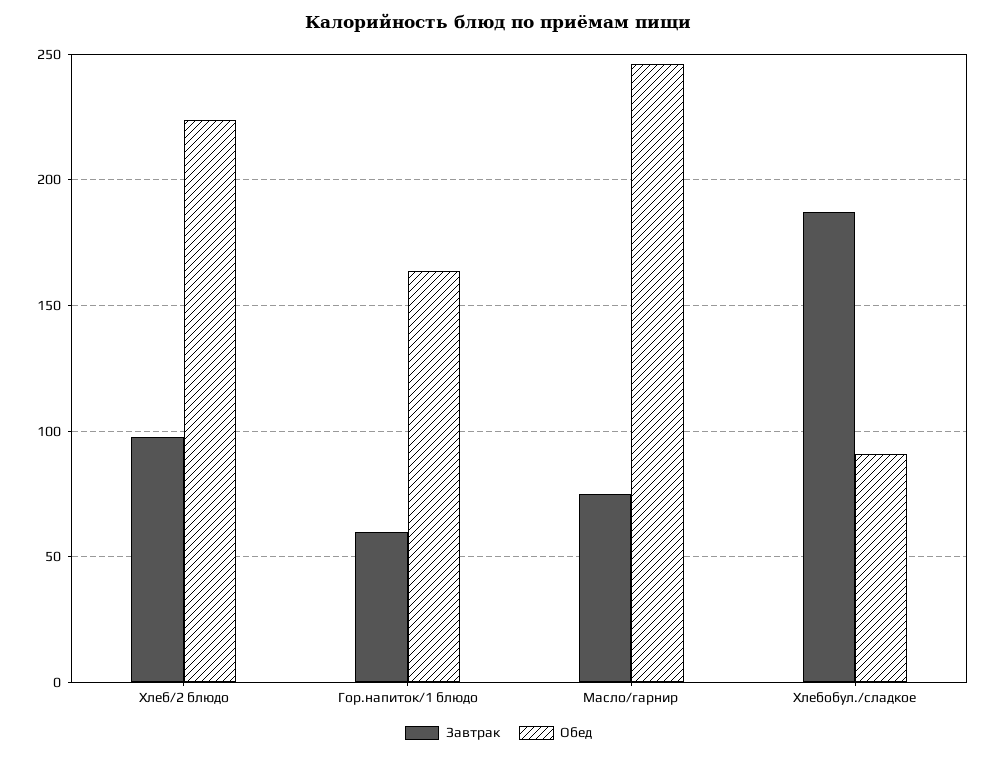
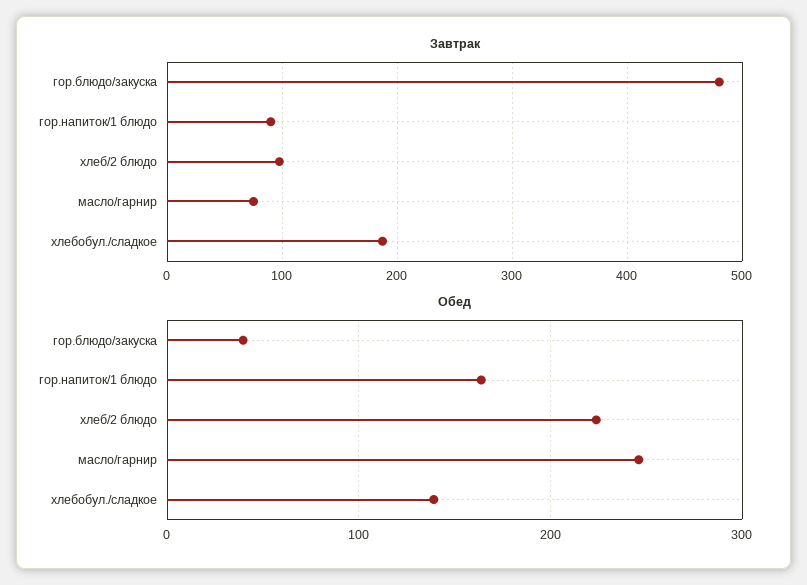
  {
    "Завтрак": {
      "Хлеб/2 блюдо": 100,
-     "Гор.напиток/1 блюдо": 60,
+     "Гор.напиток/1 блюдо": 90,
      "Масло/гарнир": 75,
-     "Хлебобул./сладкое": 185
+     "Хлебобул./сладкое": 185,
+     "гор.блюдо/закуска": 480
    },
    "Обед": {
      "Хлеб/2 блюдо": 225,
      "Гор.напиток/1 блюдо": 165,
      "Масло/гарнир": 245,
-     "Хлебобул./сладкое": 90
+     "Хлебобул./сладкое": 140,
+     "гор.блюдо/закуска": 40
    }
  }

